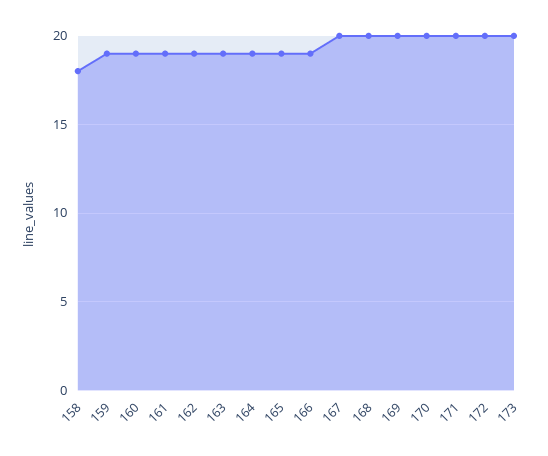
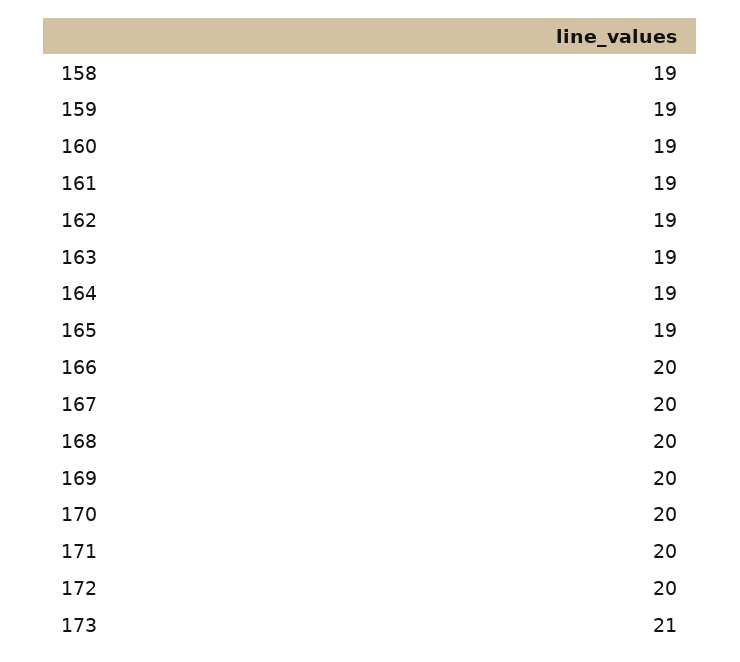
  {
-   "158": 18,
+   "158": 19,
    "159": 19,
    "160": 19,
    "161": 19,
    "162": 19,
    "163": 19,
    "164": 19,
    "165": 19,
-   "166": 19,
+   "166": 20,
    "167": 20,
    "168": 20,
    "169": 20,
    "170": 20,
    "171": 20,
    "172": 20,
-   "173": 20
+   "173": 21
  }

